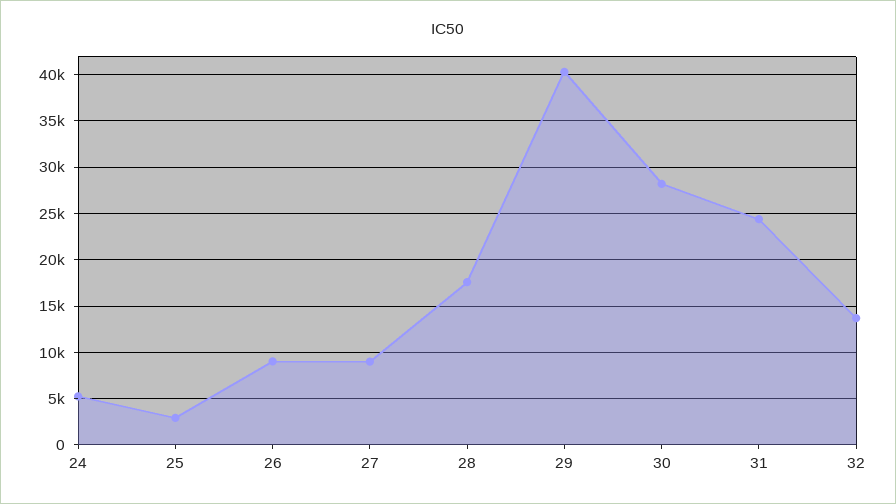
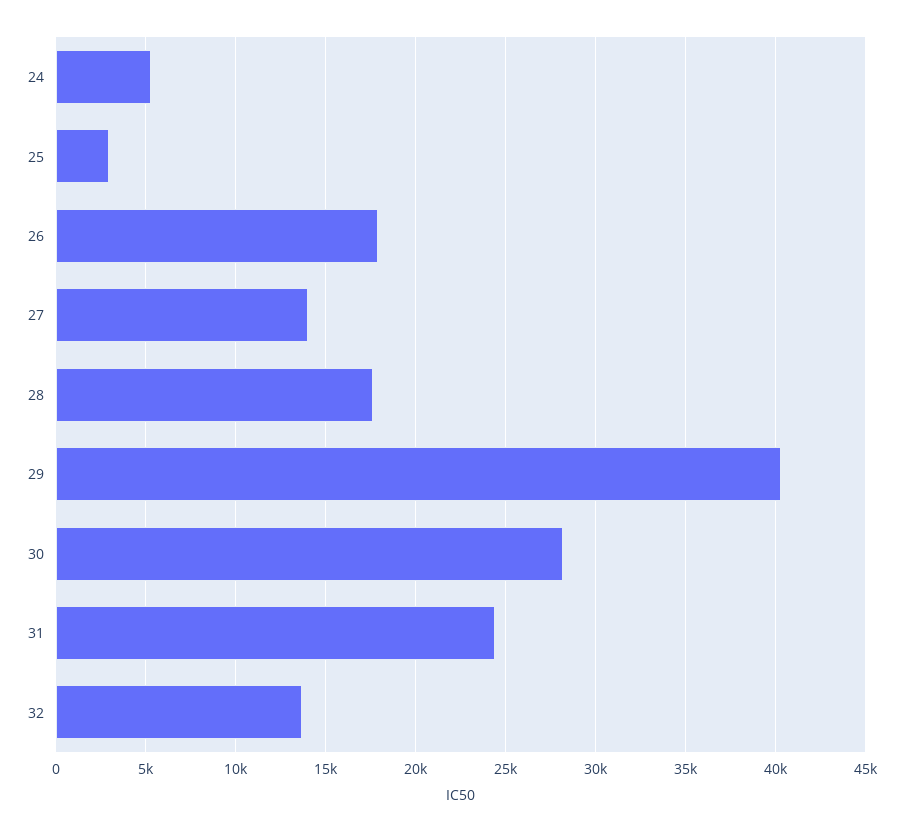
  {
    "24": 5500,
    "25": 3000,
-   "26": 9000,
+   "26": 18000,
-   "27": 9000,
+   "27": 14000,
    "28": 17500,
    "29": 40500,
    "30": 28000,
    "31": 24500,
    "32": 13500
  }

